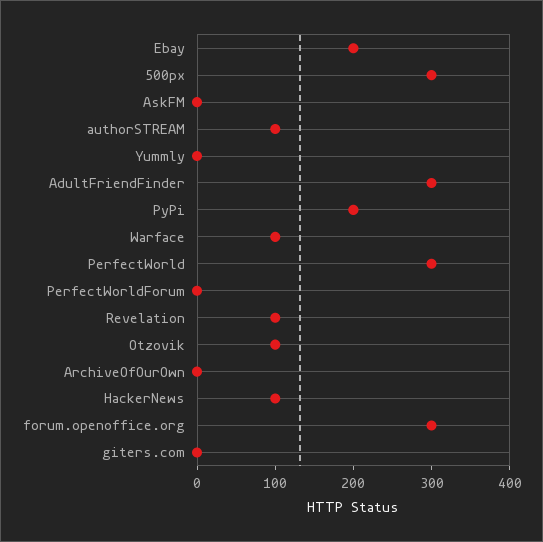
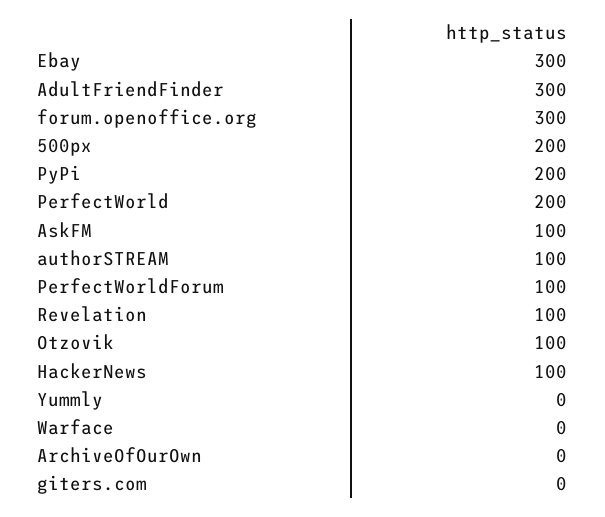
  {
-   "Ebay": 200,
+   "Ebay": 300,
-   "500px": 300,
+   "500px": 200,
-   "AskFM": 0,
+   "AskFM": 100,
    "authorSTREAM": 100,
    "Yummly": 0,
    "AdultFriendFinder": 300,
    "PyPi": 200,
-   "Warface": 100,
+   "Warface": 0,
-   "PerfectWorld": 300,
+   "PerfectWorld": 200,
-   "PerfectWorldForum": 0,
+   "PerfectWorldForum": 100,
    "Revelation": 100,
    "Otzovik": 100,
    "ArchiveOfOurOwn": 0,
    "HackerNews": 100,
    "forum.openoffice.org": 300,
    "giters.com": 0
  }

